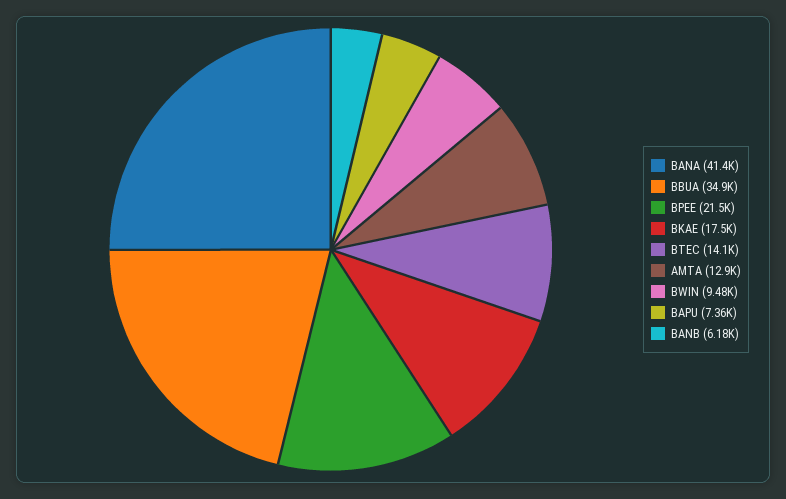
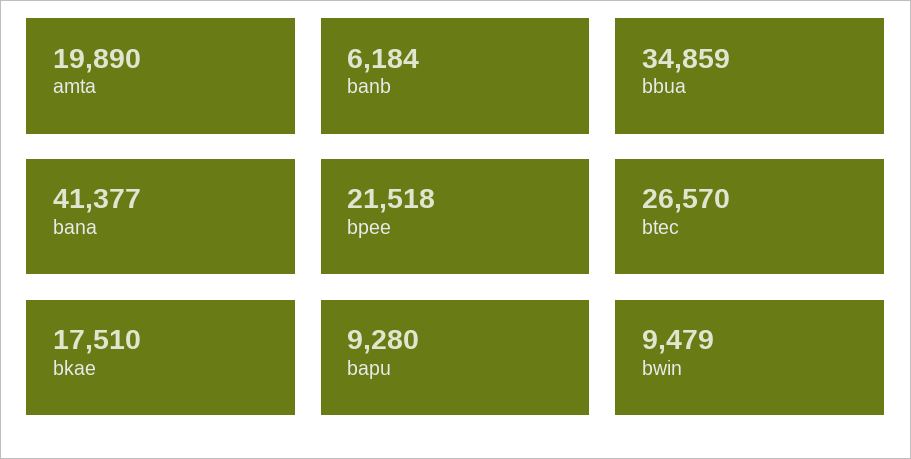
  {
    "BANA": 41377,
    "BBUA": 34859,
    "BPEE": 21518,
    "BKAE": 17510,
-   "BTEC": 14100,
+   "BTEC": 26570,
-   "AMTA": 12900,
+   "AMTA": 19890,
    "BWIN": 9479,
-   "BAPU": 7360,
+   "BAPU": 9280,
    "BANB": 6184
  }

